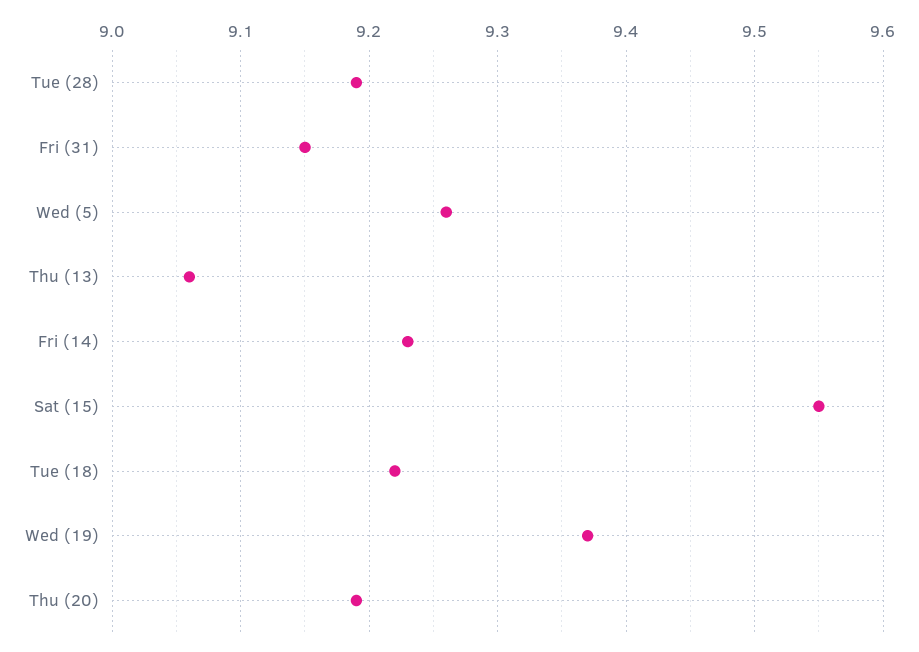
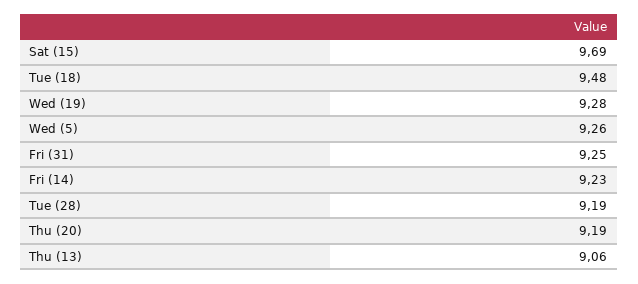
  {
    "Tue (28)": 9.19,
-   "Fri (31)": 9.15,
+   "Fri (31)": 9.25,
    "Wed (5)": 9.26,
    "Thu (13)": 9.06,
    "Fri (14)": 9.23,
-   "Sat (15)": 9.55,
+   "Sat (15)": 9.69,
-   "Tue (18)": 9.22,
+   "Tue (18)": 9.48,
-   "Wed (19)": 9.37,
+   "Wed (19)": 9.28,
    "Thu (20)": 9.19
  }

